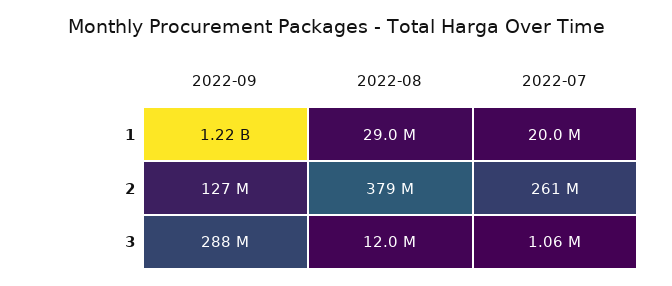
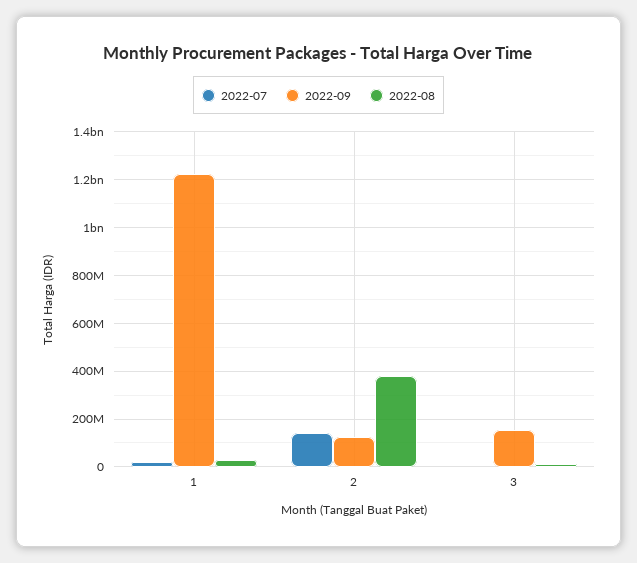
  {
    "2022-09": {
      "1": 1220000000,
      "2": 127000000,
-     "3": 288000000
+     "3": 150000000
    },
    "2022-08": {
      "1": 29000000,
      "2": 379000000,
      "3": 12000000
    },
    "2022-07": {
      "1": 20000000,
-     "2": 261000000,
+     "2": 150000000,
      "3": 1060000
    }
  }

